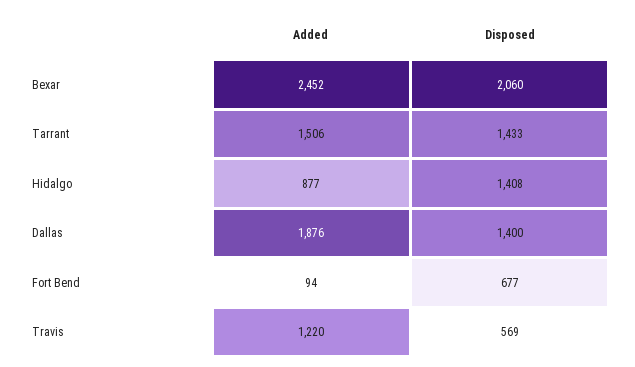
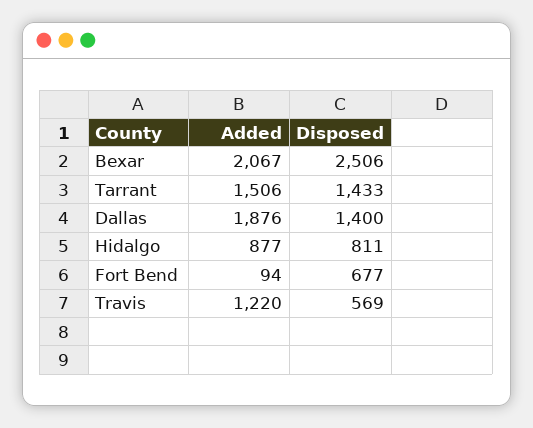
  {
    "Added": {
-     "Bexar": 2452,
+     "Bexar": 2067,
      "Tarrant": 1506,
      "Hidalgo": 877,
      "Dallas": 1876,
      "Fort Bend": 94,
      "Travis": 1220
    },
    "Disposed": {
-     "Bexar": 2060,
+     "Bexar": 2506,
      "Tarrant": 1433,
-     "Hidalgo": 1408,
+     "Hidalgo": 811,
      "Dallas": 1400,
      "Fort Bend": 677,
      "Travis": 569
    }
  }

